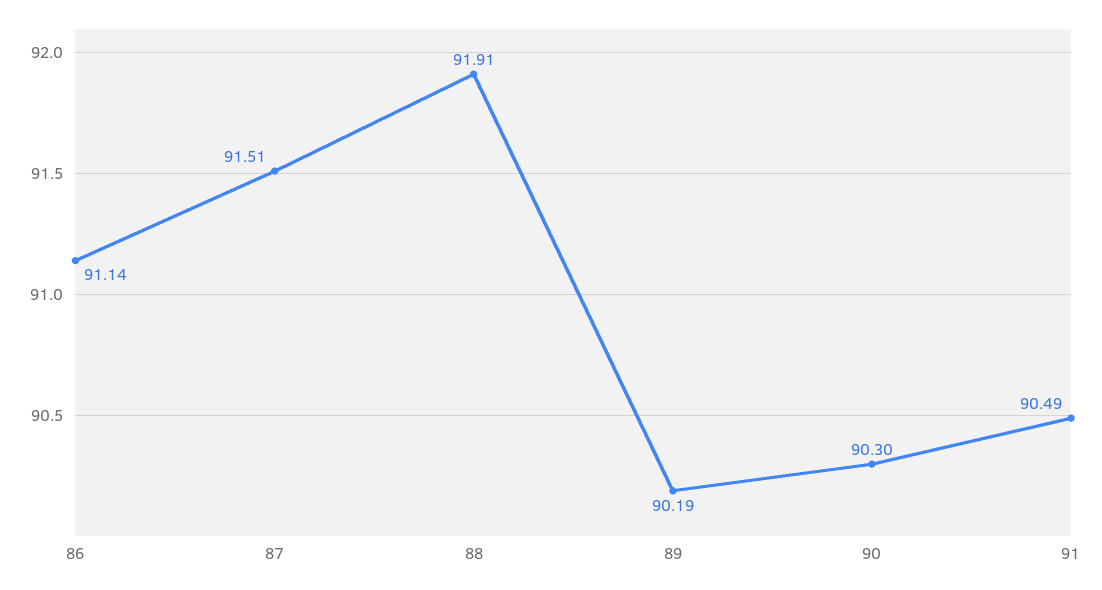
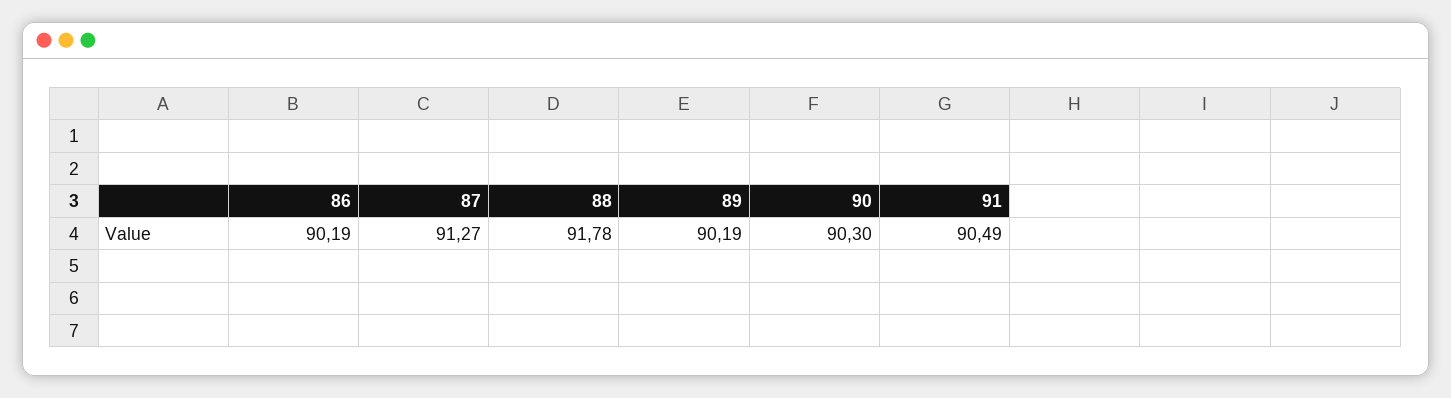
  {
-   "86": 91.14,
+   "86": 90.19,
-   "87": 91.51,
+   "87": 91.27,
-   "88": 91.91,
+   "88": 91.78,
    "89": 90.19,
    "90": 90.3,
    "91": 90.49
  }

